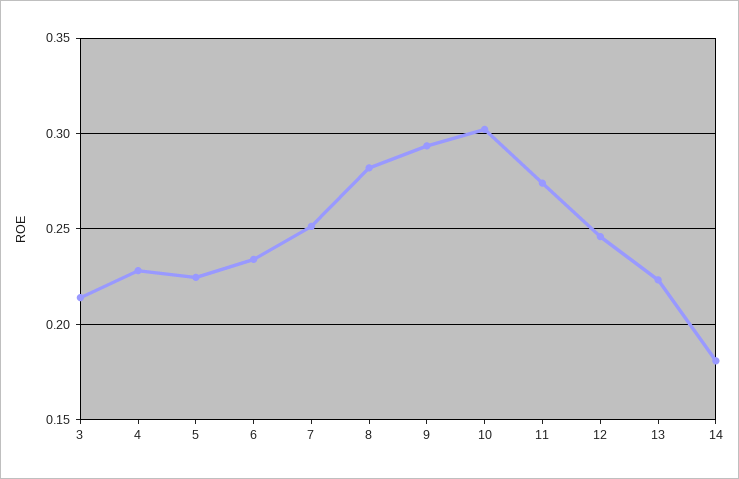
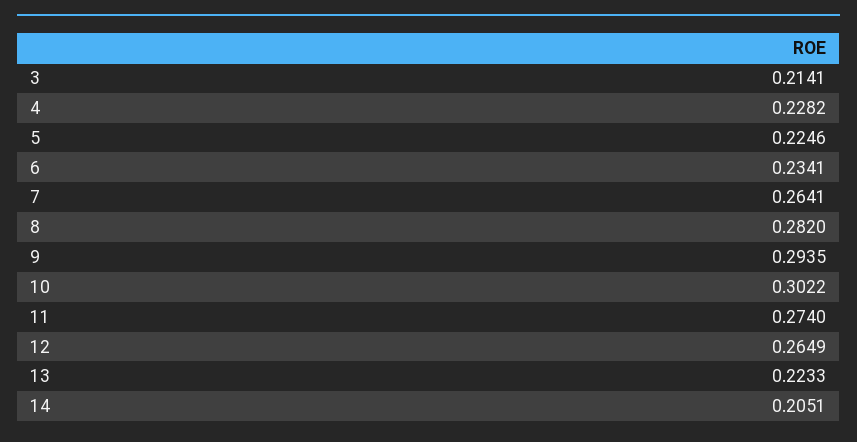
  {
    "3": 0.2141,
    "4": 0.2282,
    "5": 0.2246,
    "6": 0.2341,
-   "7": 0.25,
+   "7": 0.2641,
    "8": 0.282,
    "9": 0.2935,
    "10": 0.3022,
    "11": 0.274,
-   "12": 0.245,
+   "12": 0.2649,
    "13": 0.2233,
-   "14": 0.18
+   "14": 0.2051
  }

